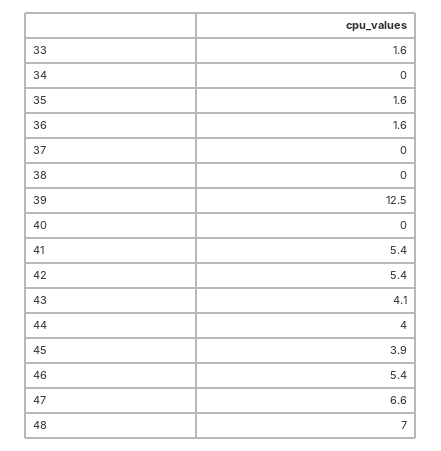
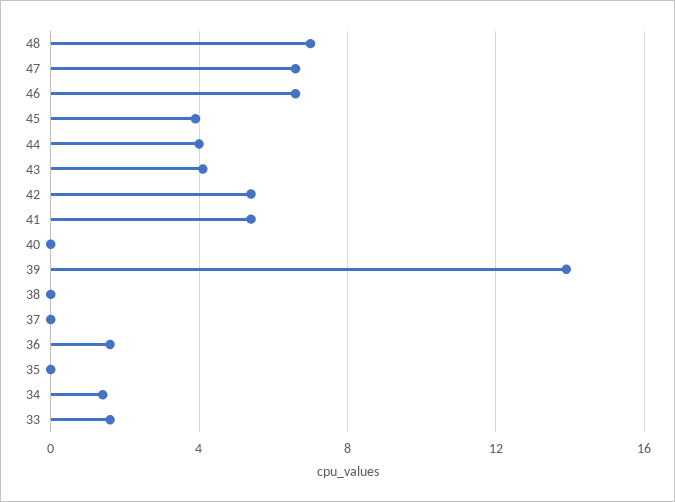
  {
    "33": 1.6,
-   "34": 0,
+   "34": 1.5,
-   "35": 1.6,
+   "35": 0,
    "36": 1.6,
    "37": 0,
    "38": 0,
-   "39": 12.5,
+   "39": 14,
    "40": 0,
    "41": 5.4,
    "42": 5.4,
    "43": 4.1,
    "44": 4,
    "45": 3.9,
-   "46": 5.4,
+   "46": 6.5,
    "47": 6.6,
    "48": 7
  }

